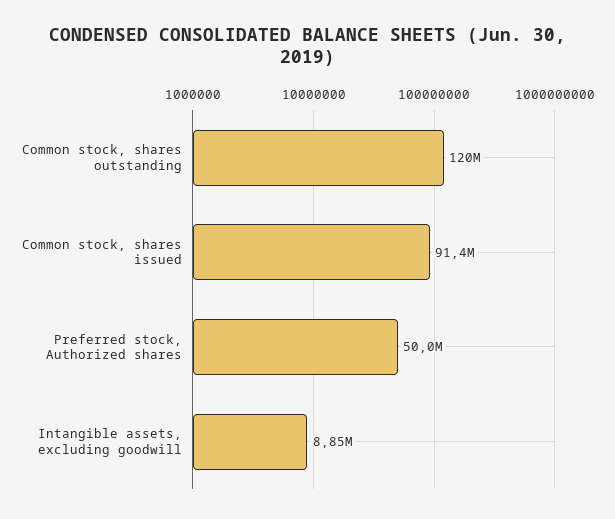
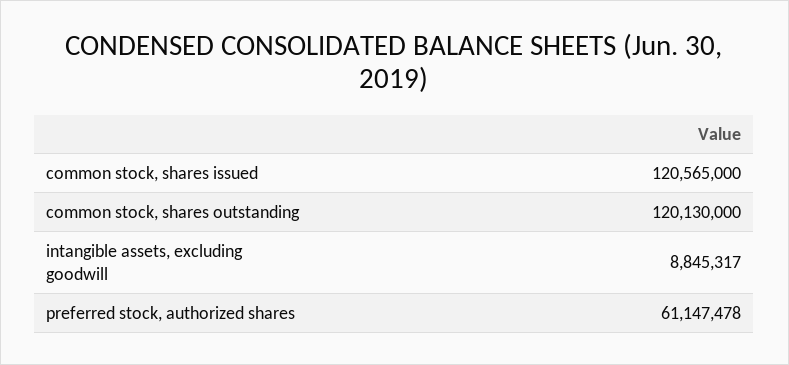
  {
    "Common stock, shares outstanding": 120130000,
-   "Common stock, shares issued": 91400000,
+   "Common stock, shares issued": 120565000,
-   "Preferred stock, Authorized shares": 50000000,
+   "Preferred stock, Authorized shares": 61147478,
    "Intangible assets, excluding goodwill": 8845317
  }

